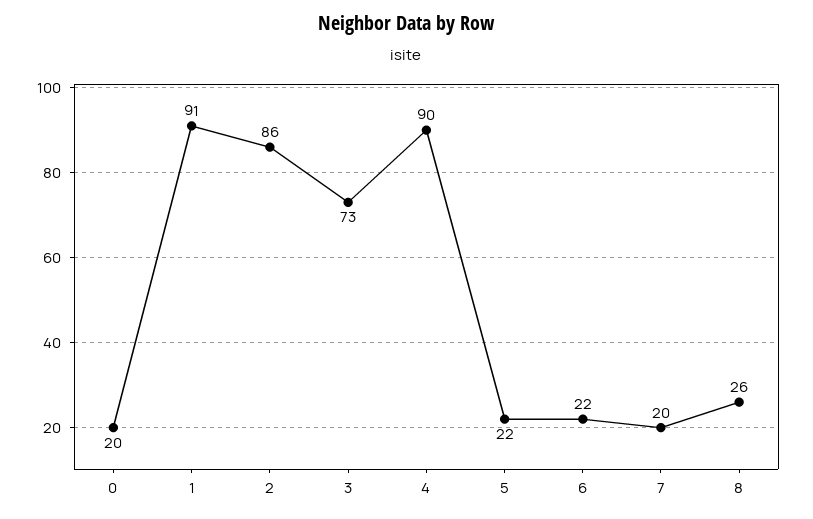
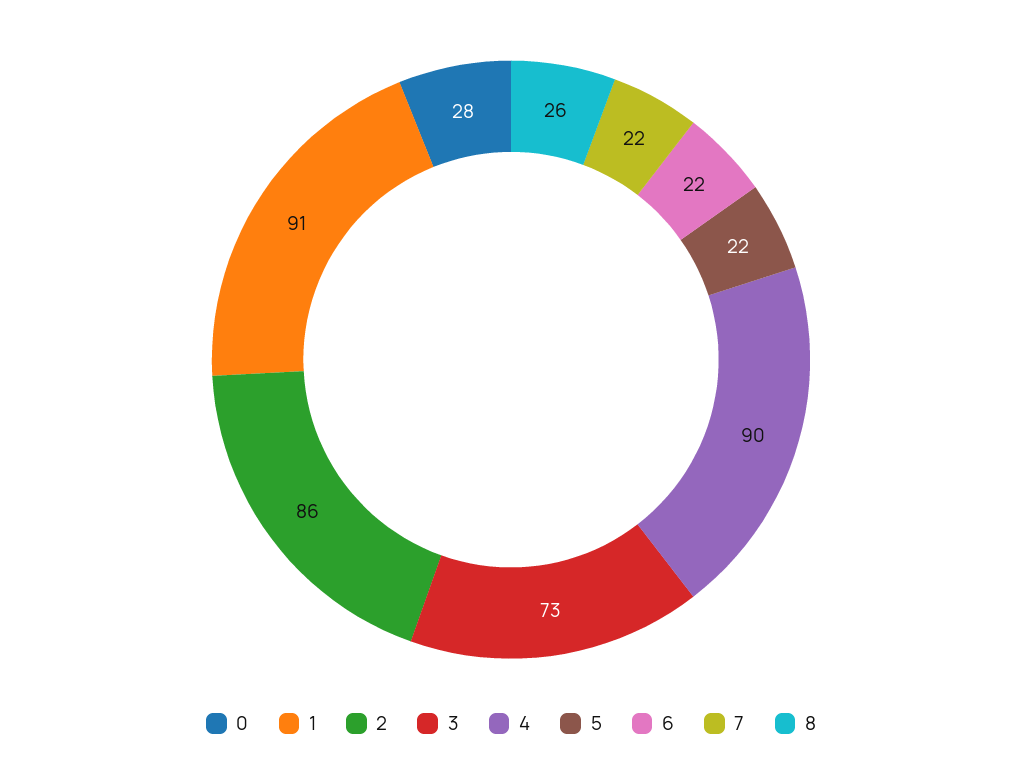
  {
-   "0": 20,
+   "0": 28,
    "1": 91,
    "2": 86,
    "3": 73,
    "4": 90,
    "5": 22,
    "6": 22,
-   "7": 20,
+   "7": 22,
    "8": 26
  }

